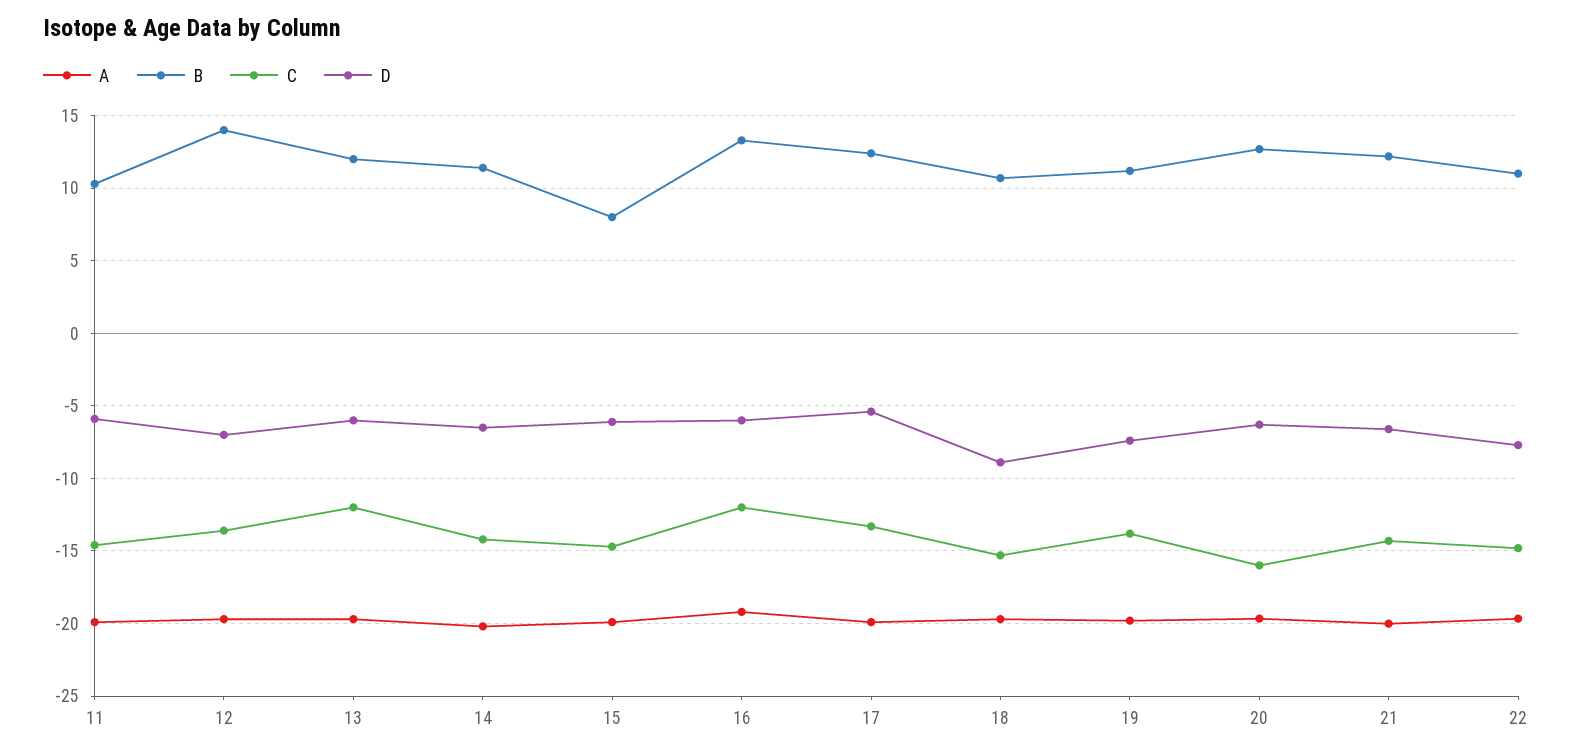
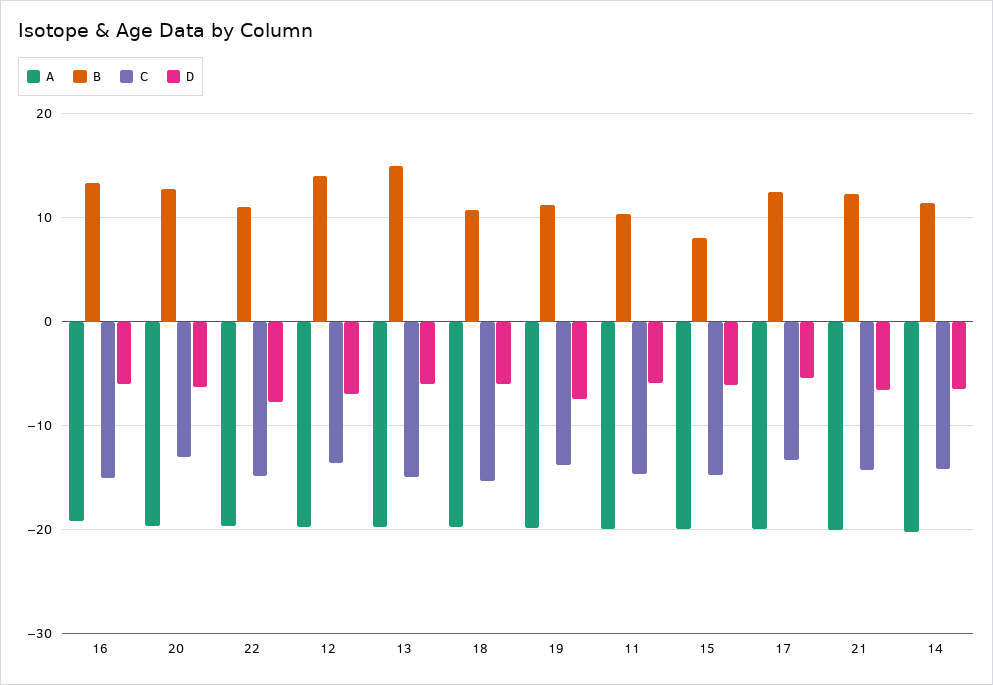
  {
    "A": {
      "11": -20,
      "12": -19.5,
      "13": -19.5,
      "14": -20,
      "15": -20,
      "16": -19,
      "17": -20,
      "18": -19.5,
      "19": -20,
      "20": -19.5,
      "21": -20,
      "22": -19.5
    },
    "B": {
      "11": 10.5,
      "12": 14,
-     "13": 12,
+     "13": 15,
      "14": 11.5,
      "15": 8,
      "16": 13.5,
      "17": 12.5,
      "18": 10.5,
      "19": 11,
      "20": 12.5,
      "21": 12,
      "22": 11
    },
    "C": {
      "11": -14.5,
      "12": -13.5,
-     "13": -12,
+     "13": -15,
      "14": -14,
      "15": -14.5,
-     "16": -12,
+     "16": -15,
      "17": -13.5,
      "18": -15.5,
      "19": -14,
-     "20": -16,
+     "20": -13,
      "21": -14.5,
      "22": -15
    },
    "D": {
      "11": -6,
      "12": -7,
      "13": -6,
      "14": -6.5,
      "15": -6,
      "16": -6,
      "17": -5.5,
-     "18": -9,
+     "18": -6,
      "19": -7.5,
      "20": -6.5,
      "21": -6.5,
      "22": -7.5
    }
  }

